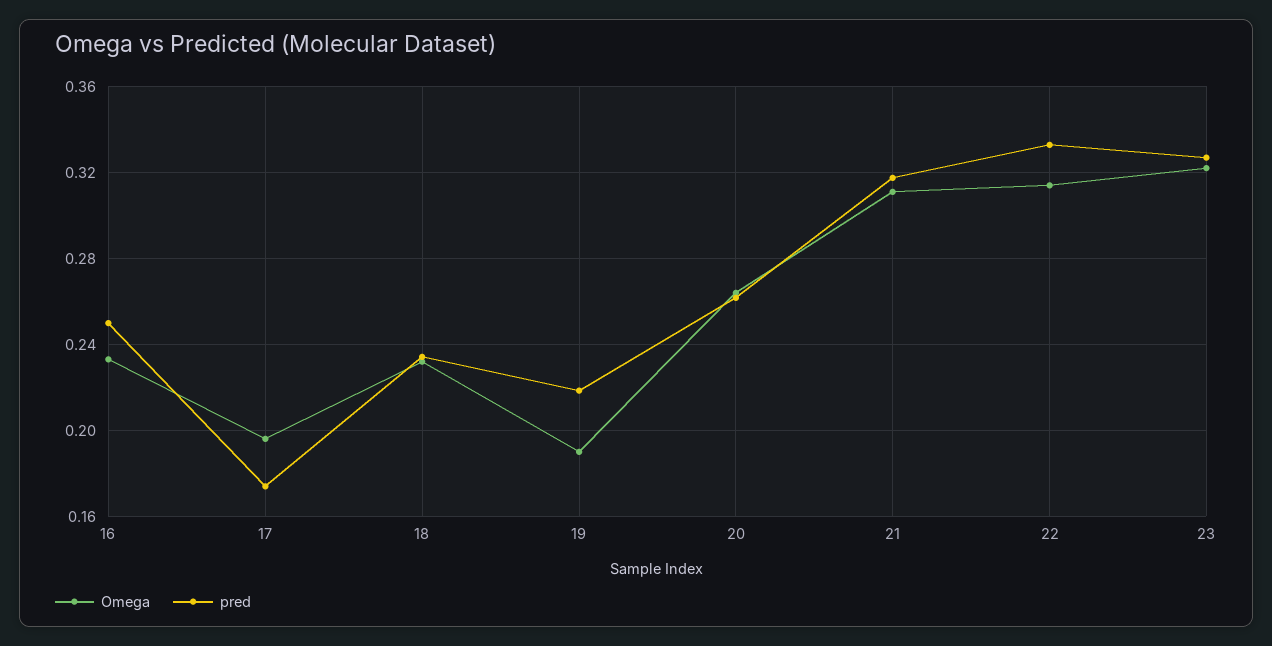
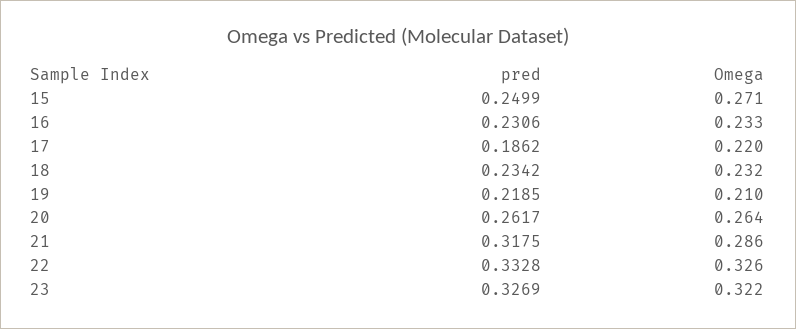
  {
    "Omega": {
      "16": 0.233,
-     "17": 0.195,
+     "17": 0.22,
      "18": 0.232,
-     "19": 0.19,
+     "19": 0.21,
      "20": 0.264,
-     "21": 0.31,
+     "21": 0.286,
-     "22": 0.315,
+     "22": 0.326,
-     "23": 0.322
+     "23": 0.322,
+     "15": 0.271
    },
    "pred": {
-     "16": 0.25,
+     "16": 0.2306,
-     "17": 0.175,
+     "17": 0.1862,
      "18": 0.2342,
      "19": 0.2185,
      "20": 0.2617,
      "21": 0.3175,
      "22": 0.3328,
-     "23": 0.3269
+     "23": 0.3269,
+     "15": 0.2499
    }
  }

